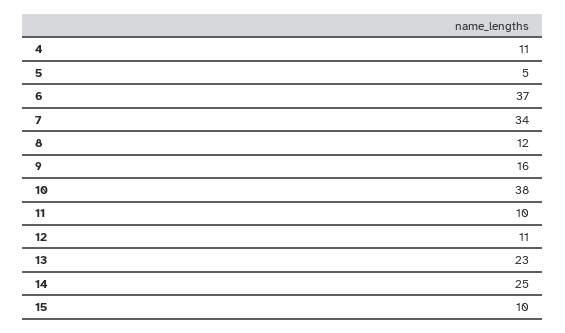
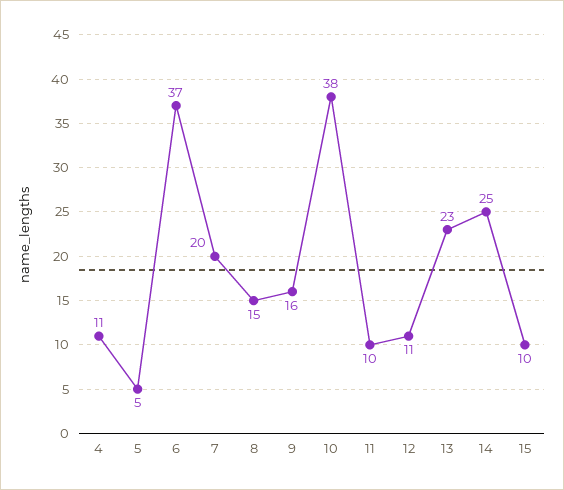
  {
    "4": 11,
    "5": 5,
    "6": 37,
-   "7": 34,
+   "7": 20,
-   "8": 12,
+   "8": 15,
    "9": 16,
    "10": 38,
    "11": 10,
    "12": 11,
    "13": 23,
    "14": 25,
    "15": 10
  }

